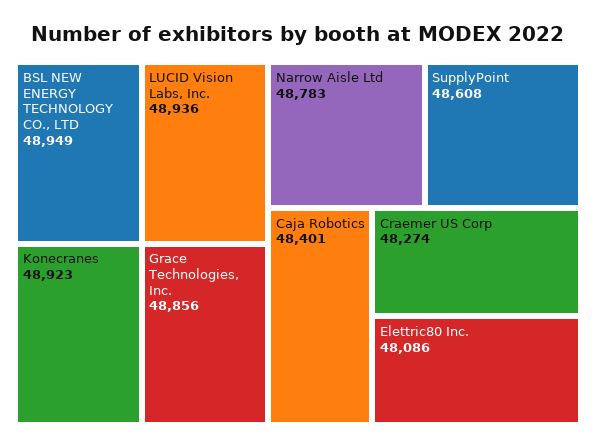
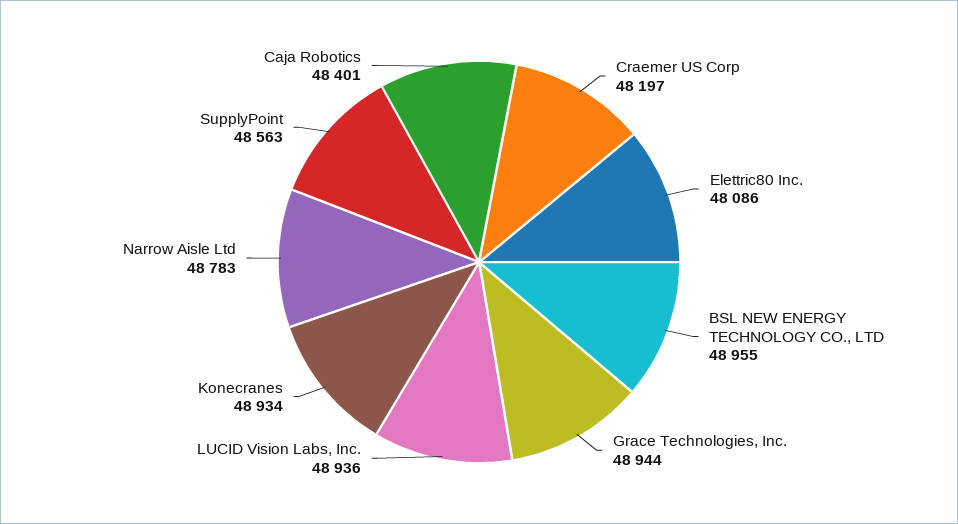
  {
-   "BSL NEW ENERGY TECHNOLOGY CO., LTD": 48949,
+   "BSL NEW ENERGY TECHNOLOGY CO., LTD": 48955,
    "LUCID Vision Labs, Inc.": 48936,
-   "Konecranes": 48923,
+   "Konecranes": 48934,
-   "Grace Technologies, Inc.": 48856,
+   "Grace Technologies, Inc.": 48944,
    "Narrow Aisle Ltd": 48783,
-   "SupplyPoint": 48608,
+   "SupplyPoint": 48563,
    "Caja Robotics": 48401,
-   "Craemer US Corp": 48274,
+   "Craemer US Corp": 48197,
    "Elettric80 Inc.": 48086
  }

